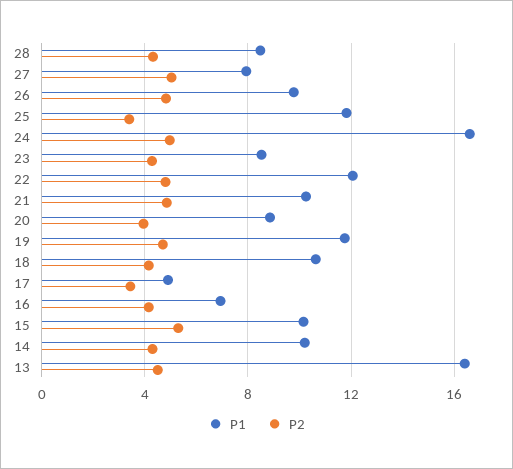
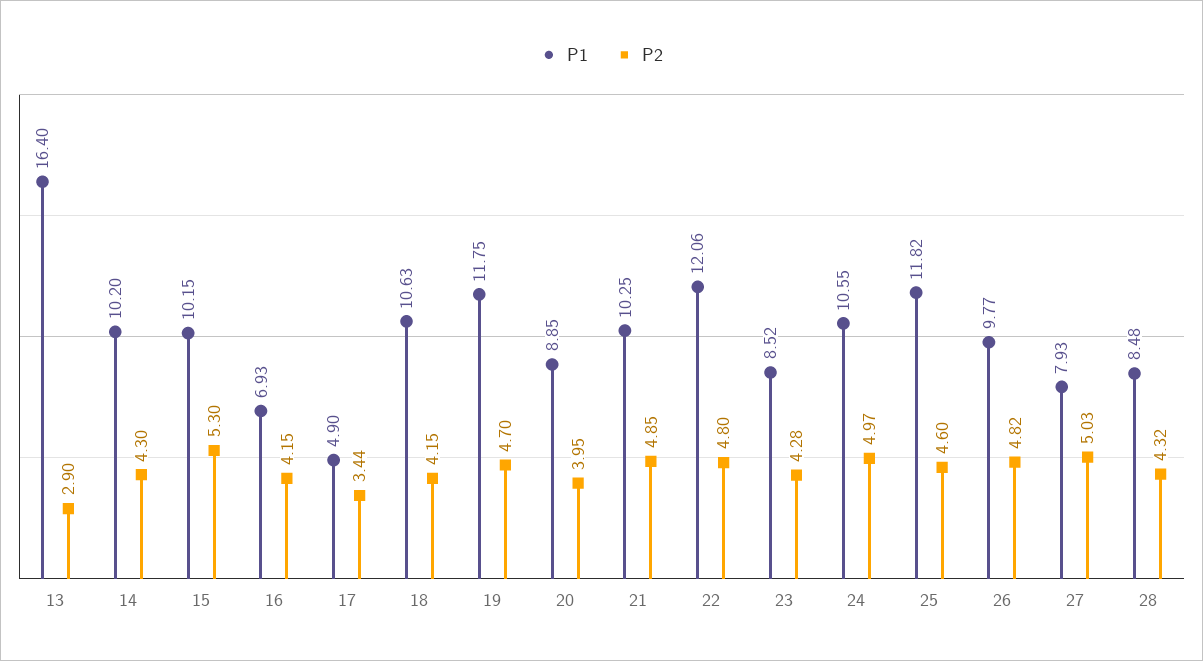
  {
    "P1": {
      "28": 8.48,
      "27": 7.93,
      "26": 9.77,
      "25": 11.82,
-     "24": 16.5,
+     "24": 10.55,
      "23": 8.52,
      "22": 12.06,
      "21": 10.25,
      "20": 8.85,
      "19": 11.75,
      "18": 10.63,
      "17": 4.9,
      "16": 6.93,
      "15": 10.15,
      "14": 10.2,
      "13": 16.4
    },
    "P2": {
      "28": 4.32,
      "27": 5.03,
      "26": 4.82,
-     "25": 3.5,
+     "25": 4.6,
      "24": 4.97,
      "23": 4.28,
      "22": 4.8,
      "21": 4.85,
      "20": 3.95,
      "19": 4.7,
      "18": 4.15,
      "17": 3.44,
      "16": 4.15,
      "15": 5.3,
      "14": 4.3,
-     "13": 4.5
+     "13": 2.9
    }
  }

